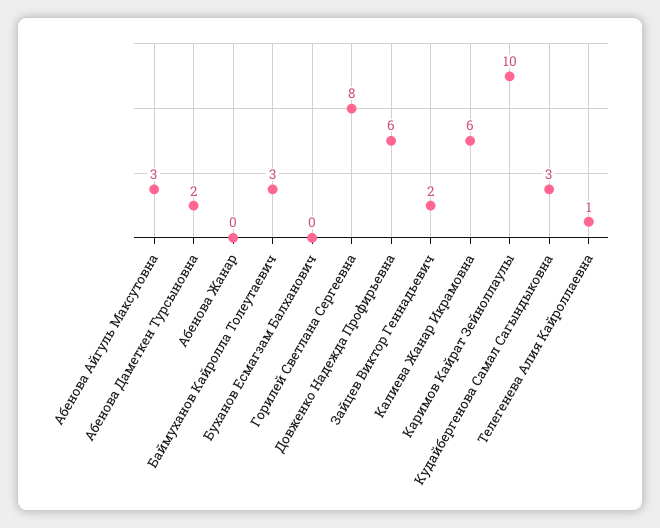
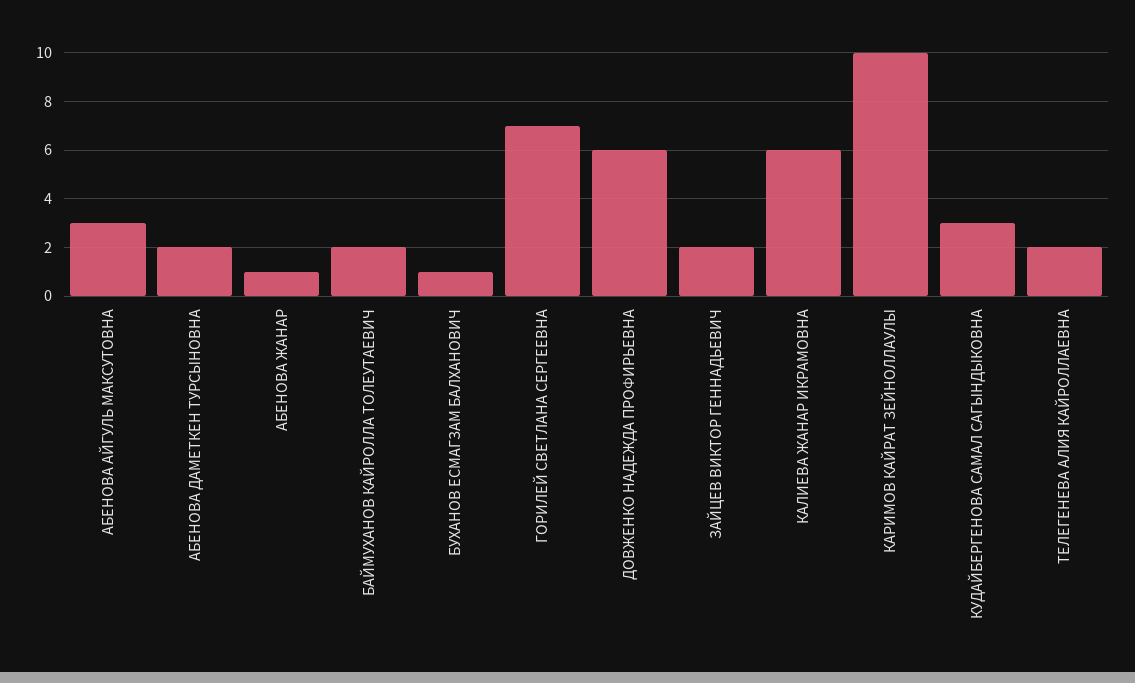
  {
    "Абенова Айгуль Максутовна": 3,
    "Абенова Даметкен Турсыновна": 2,
-   "Абенова Жанар": 0,
+   "Абенова Жанар": 1,
-   "Баймуханов Кайролла Толеутаевич": 3,
+   "Баймуханов Кайролла Толеутаевич": 2,
-   "Буханов Есмагзам Балханович": 0,
+   "Буханов Есмагзам Балханович": 1,
-   "Горилей Светлана Сергеевна": 8,
+   "Горилей Светлана Сергеевна": 7,
    "Довженко Надежда Профирьевна": 6,
    "Зайцев Виктор Геннадьевич": 2,
    "Калиева Жанар Икрамовна": 6,
    "Каримов Кайрат Зейноллаулы": 10,
    "Кудайбергенова Самал Сагындыковна": 3,
-   "Телегенева Алия Кайроллаевна": 1
+   "Телегенева Алия Кайроллаевна": 2
  }

